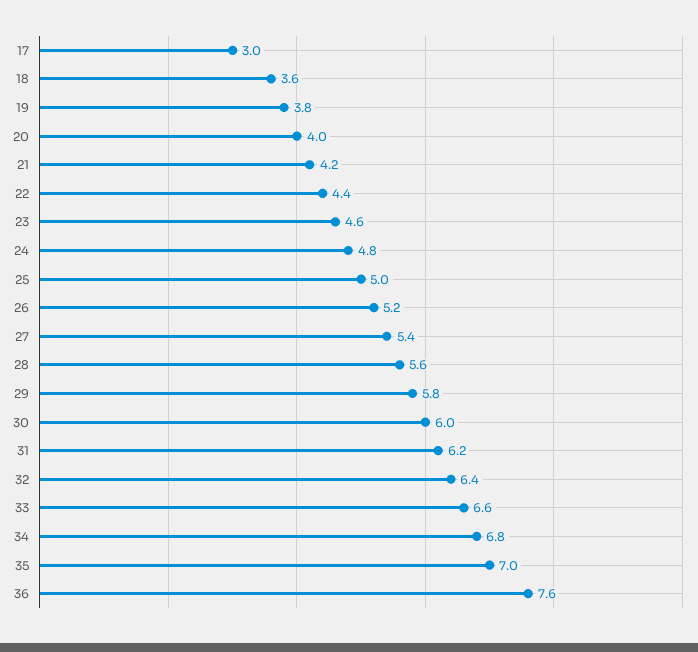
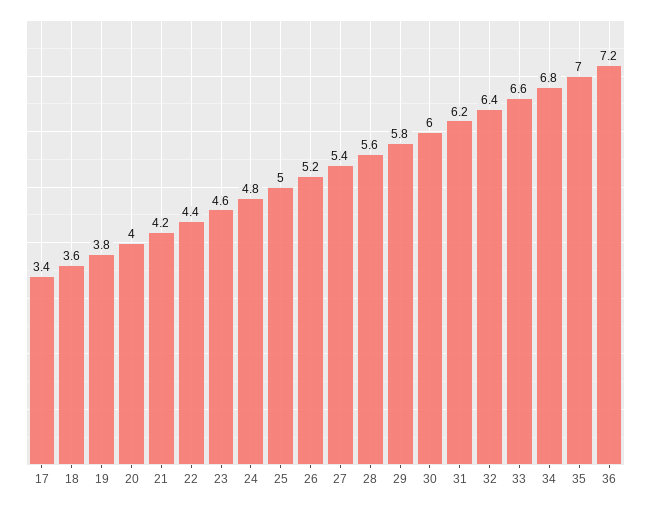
  {
-   "17": 3,
+   "17": 3.4,
    "18": 3.6,
    "19": 3.8,
    "20": 4,
    "21": 4.2,
    "22": 4.4,
    "23": 4.6,
    "24": 4.8,
    "25": 5,
    "26": 5.2,
    "27": 5.4,
    "28": 5.6,
    "29": 5.8,
    "30": 6,
    "31": 6.2,
    "32": 6.4,
    "33": 6.6,
    "34": 6.8,
    "35": 7,
-   "36": 7.6
+   "36": 7.2
  }

